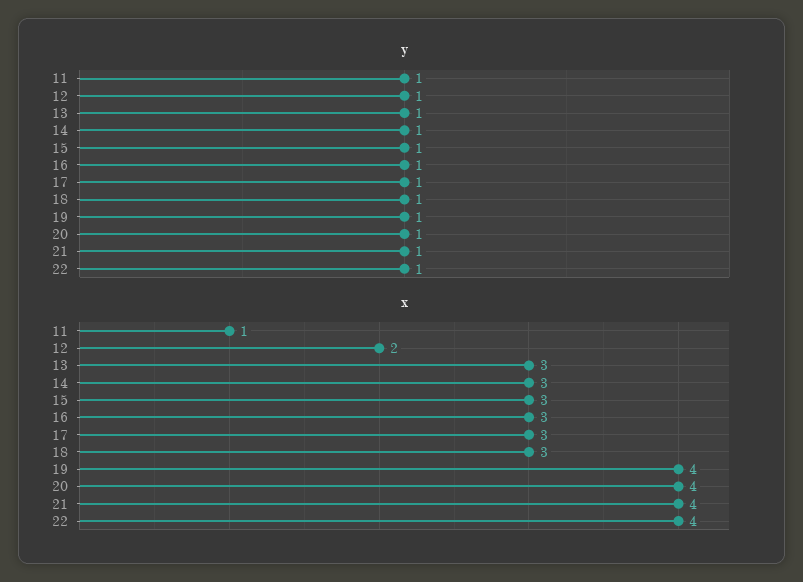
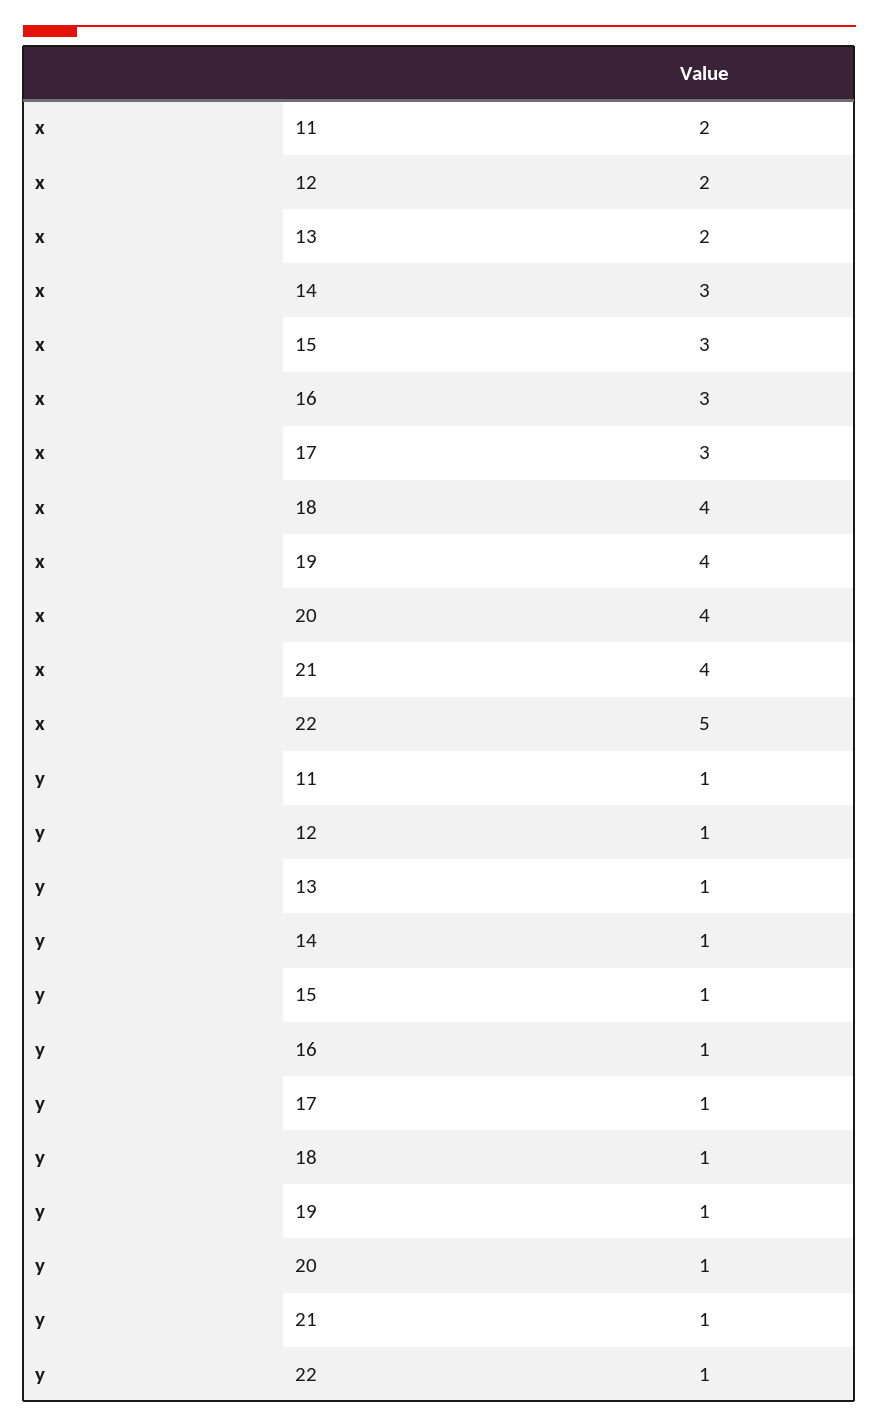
  {
    "y": {
      "11": 1,
      "12": 1,
      "13": 1,
      "14": 1,
      "15": 1,
      "16": 1,
      "17": 1,
      "18": 1,
      "19": 1,
      "20": 1,
      "21": 1,
      "22": 1
    },
    "x": {
-     "11": 1,
+     "11": 2,
      "12": 2,
-     "13": 3,
+     "13": 2,
      "14": 3,
      "15": 3,
      "16": 3,
      "17": 3,
-     "18": 3,
+     "18": 4,
      "19": 4,
      "20": 4,
      "21": 4,
-     "22": 4
+     "22": 5
    }
  }

